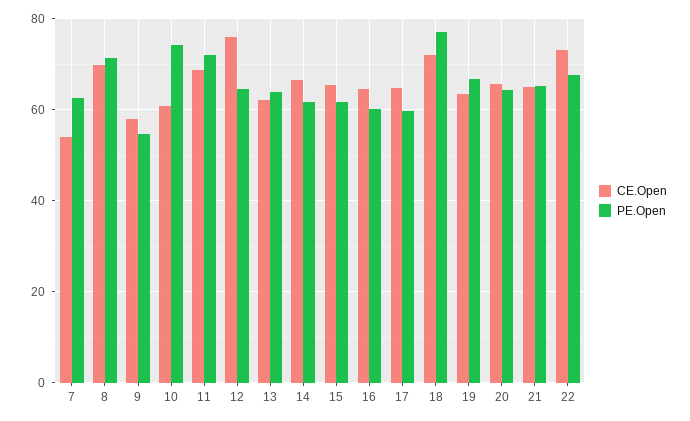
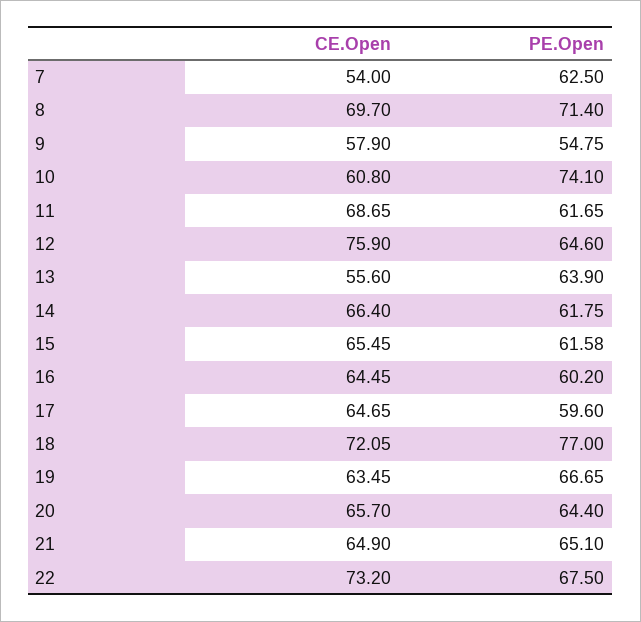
  {
    "CE.Open": {
      "7": 54,
      "8": 69.7,
      "9": 57.9,
      "10": 60.8,
      "11": 68.65,
      "12": 75.9,
-     "13": 62,
+     "13": 55.6,
      "14": 66.4,
      "15": 65.45,
      "16": 64.45,
      "17": 64.65,
      "18": 72.05,
      "19": 63.45,
      "20": 65.7,
      "21": 64.9,
      "22": 73.2
    },
    "PE.Open": {
      "7": 62.5,
      "8": 71.4,
      "9": 54.75,
      "10": 74.1,
-     "11": 72,
+     "11": 61.65,
      "12": 64.6,
      "13": 63.9,
      "14": 61.75,
      "15": 61.58,
      "16": 60.2,
      "17": 59.6,
      "18": 77,
      "19": 66.65,
      "20": 64.4,
      "21": 65.1,
      "22": 67.5
    }
  }

